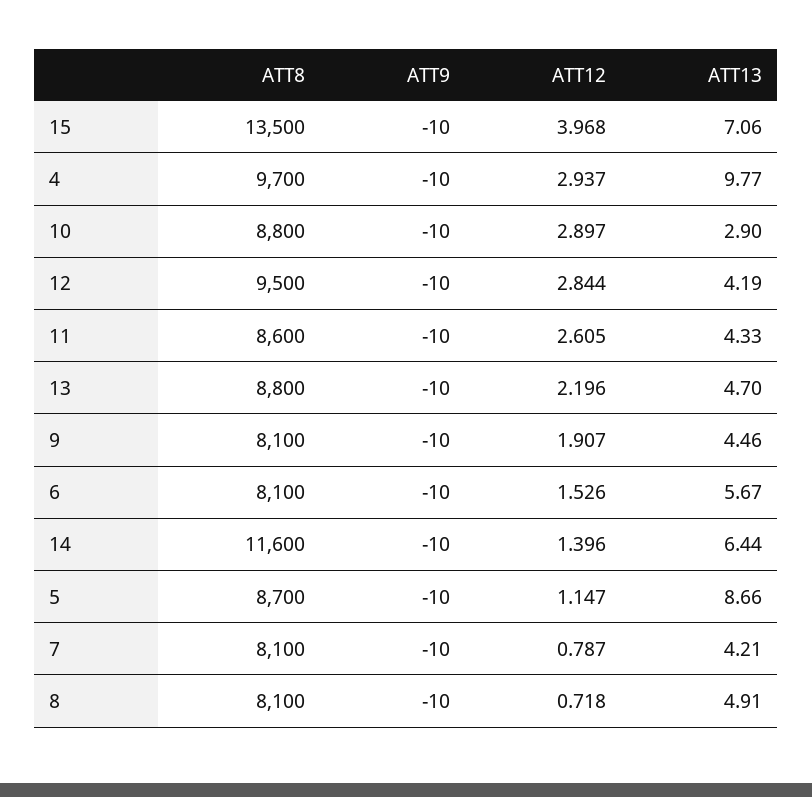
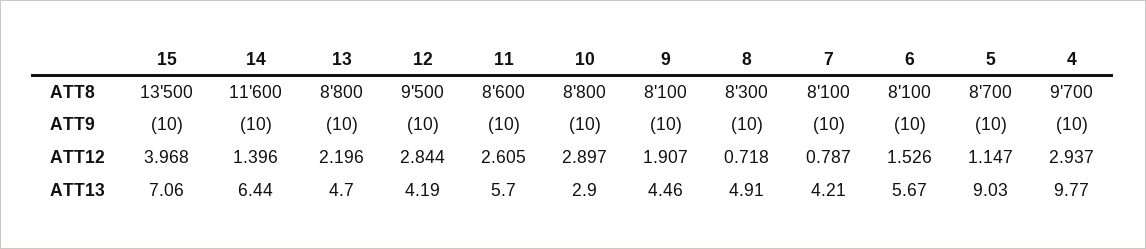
  {
    "ATT8": {
      "15": 13500,
      "4": 9700,
      "10": 8800,
      "12": 9500,
      "11": 8600,
      "13": 8800,
      "9": 8100,
      "6": 8100,
      "14": 11600,
      "5": 8700,
      "7": 8100,
-     "8": 8100
+     "8": 8300
    },
    "ATT9": {
      "15": -10,
      "4": -10,
      "10": -10,
      "12": -10,
      "11": -10,
      "13": -10,
      "9": -10,
      "6": -10,
      "14": -10,
      "5": -10,
      "7": -10,
      "8": -10
    },
    "ATT12": {
      "15": 3.968,
      "4": 2.937,
      "10": 2.897,
      "12": 2.844,
      "11": 2.605,
      "13": 2.196,
      "9": 1.907,
      "6": 1.526,
      "14": 1.396,
      "5": 1.147,
      "7": 0.787,
      "8": 0.718
    },
    "ATT13": {
      "15": 7.06,
      "4": 9.77,
      "10": 2.9,
      "12": 4.19,
-     "11": 4.33,
+     "11": 5.7,
      "13": 4.7,
      "9": 4.46,
      "6": 5.67,
      "14": 6.44,
-     "5": 8.66,
+     "5": 9.03,
      "7": 4.21,
      "8": 4.91
    }
  }

